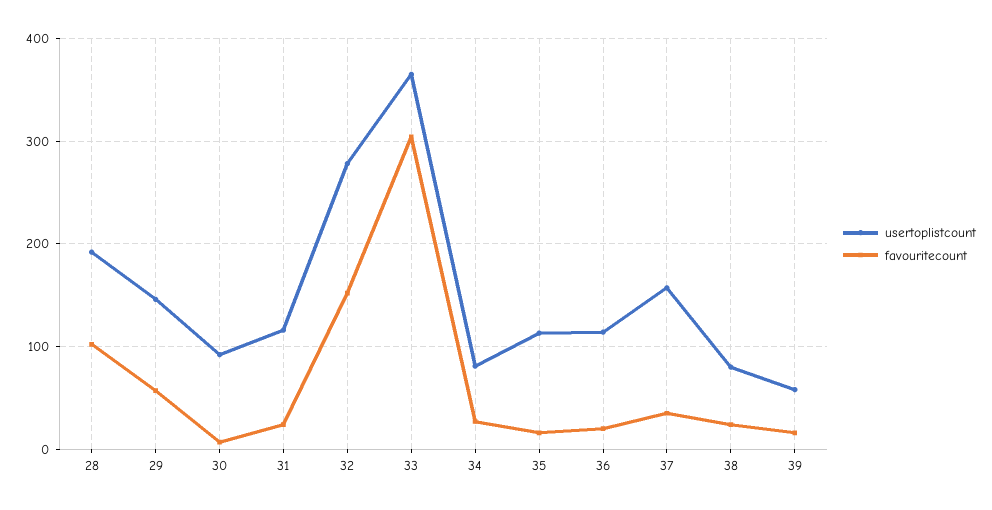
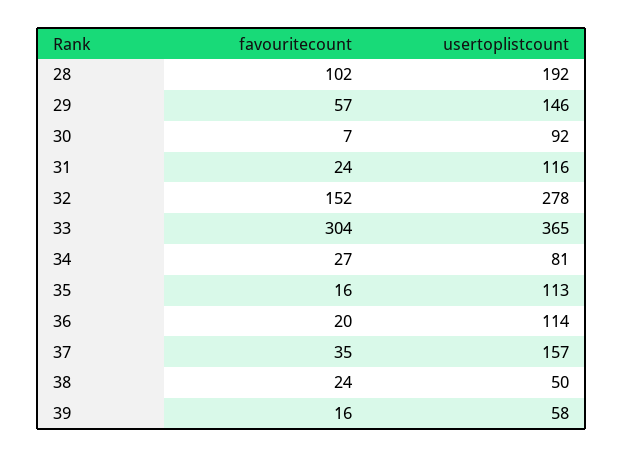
  {
    "usertoplistcount": {
      "28": 192,
      "29": 146,
      "30": 92,
      "31": 116,
      "32": 278,
      "33": 365,
      "34": 81,
      "35": 113,
      "36": 114,
      "37": 157,
-     "38": 80,
+     "38": 50,
      "39": 58
    },
    "favouritecount": {
      "28": 102,
      "29": 57,
      "30": 7,
      "31": 24,
      "32": 152,
      "33": 304,
      "34": 27,
      "35": 16,
      "36": 20,
      "37": 35,
      "38": 24,
      "39": 16
    }
  }

